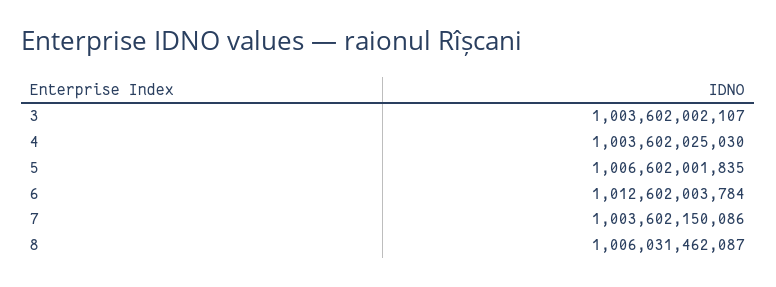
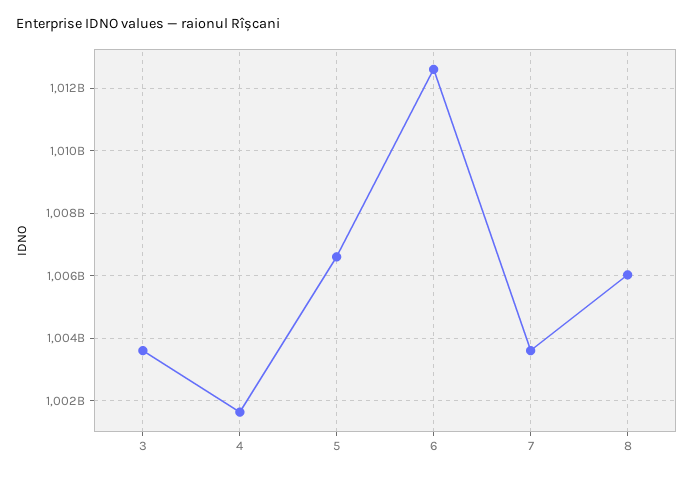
  {
    "3": 1003602002107,
-   "4": 1003602025030,
+   "4": 1001600000000,
    "5": 1006602001835,
    "6": 1012602003784,
    "7": 1003602150086,
    "8": 1006031462087
  }

